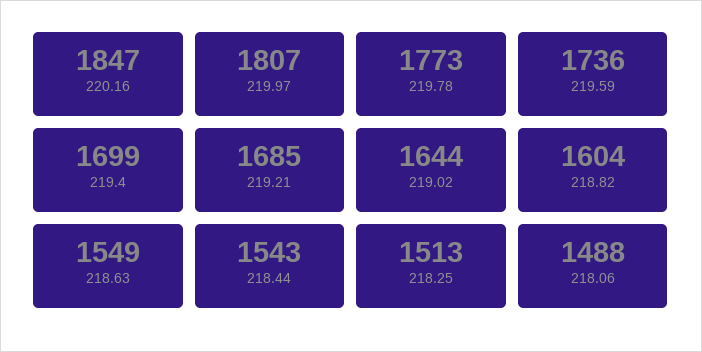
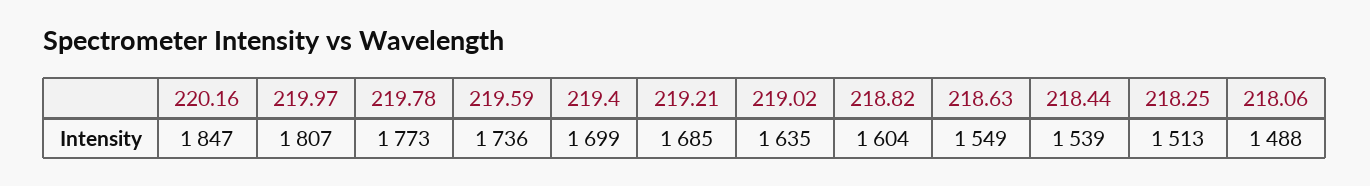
  {
    "220.16": 1847,
    "219.97": 1807,
    "219.78": 1773,
    "219.59": 1736,
    "219.4": 1699,
    "219.21": 1685,
-   "219.02": 1644,
+   "219.02": 1635,
    "218.82": 1604,
    "218.63": 1549,
-   "218.44": 1543,
+   "218.44": 1539,
    "218.25": 1513,
    "218.06": 1488
  }

